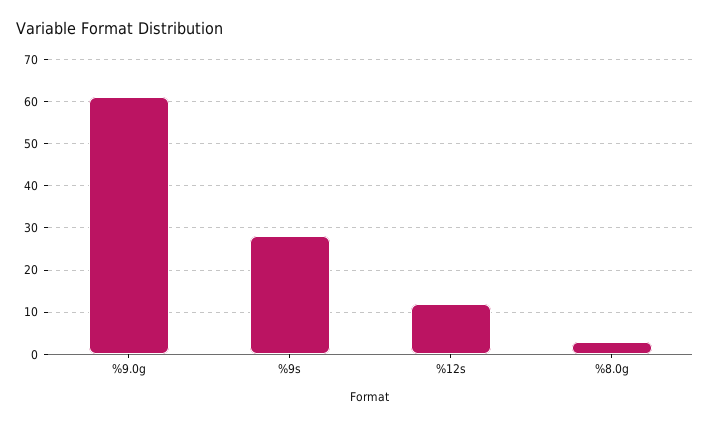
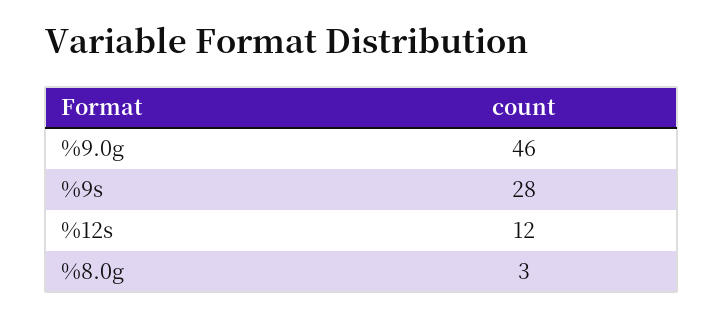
  {
-   "%9.0g": 60,
+   "%9.0g": 46,
    "%9s": 28,
    "%12s": 12,
    "%8.0g": 3
  }

